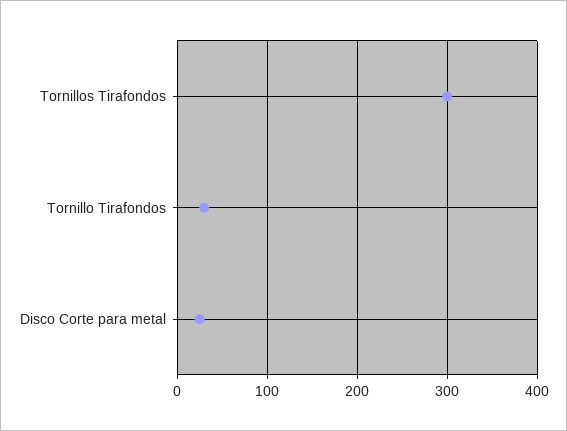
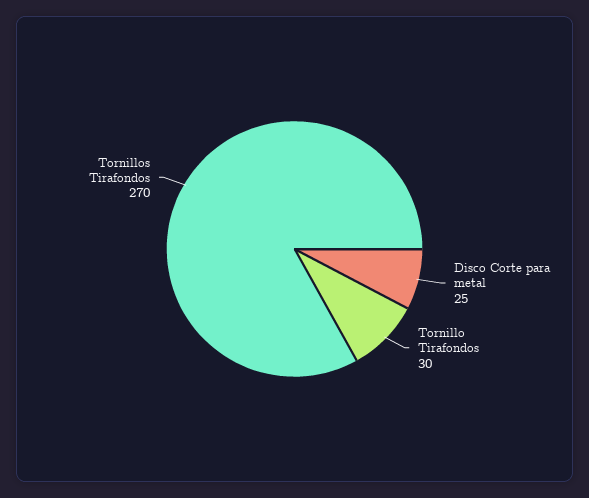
  {
-   "Tornillos Tirafondos": 300,
+   "Tornillos Tirafondos": 270,
    "Tornillo Tirafondos": 30,
    "Disco Corte para metal": 25
  }

